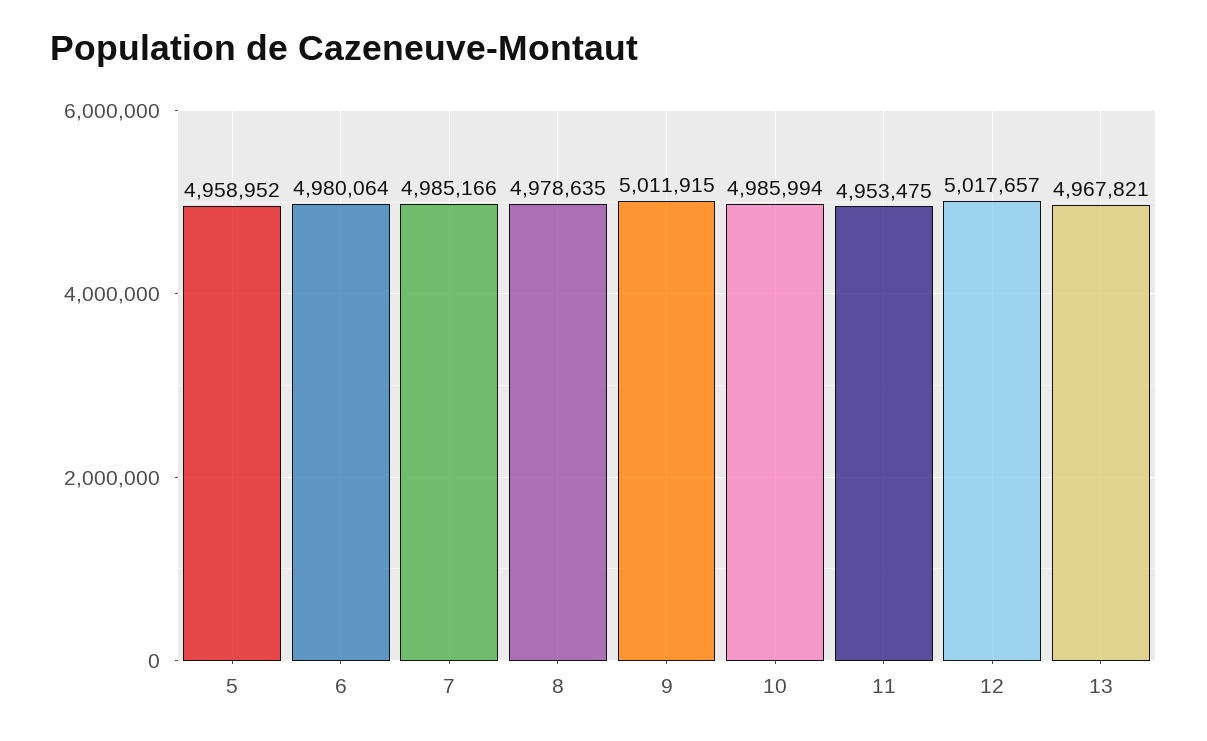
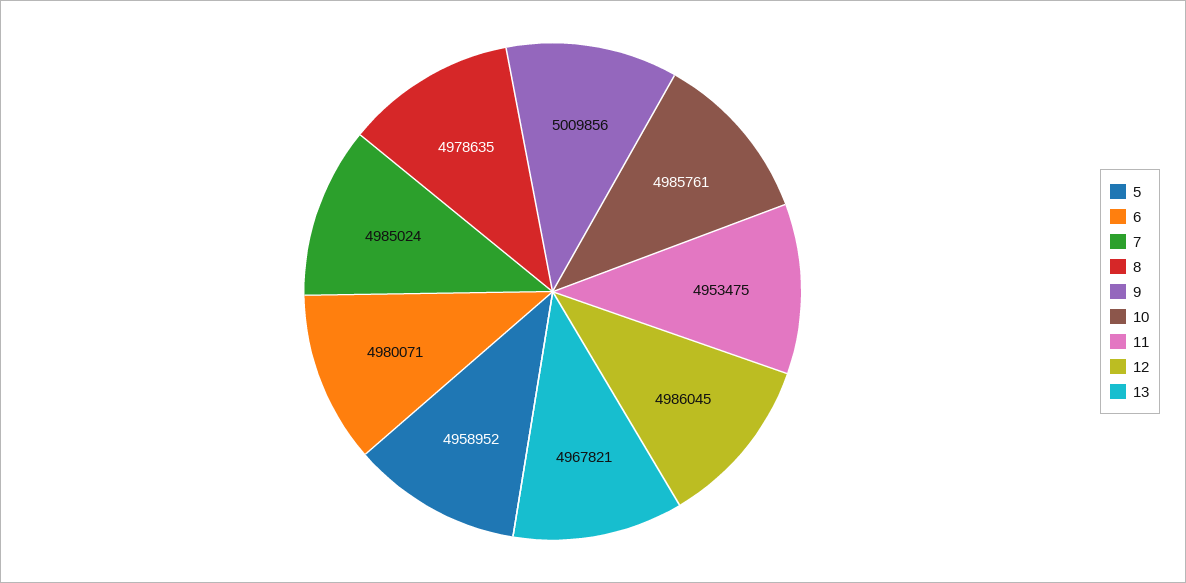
  {
    "5": 4958952,
-   "6": 4980064,
+   "6": 4980071,
-   "7": 4985166,
+   "7": 4985024,
    "8": 4978635,
-   "9": 5011915,
+   "9": 5009856,
-   "10": 4985994,
+   "10": 4985761,
    "11": 4953475,
-   "12": 5017657,
+   "12": 4986045,
    "13": 4967821
  }

